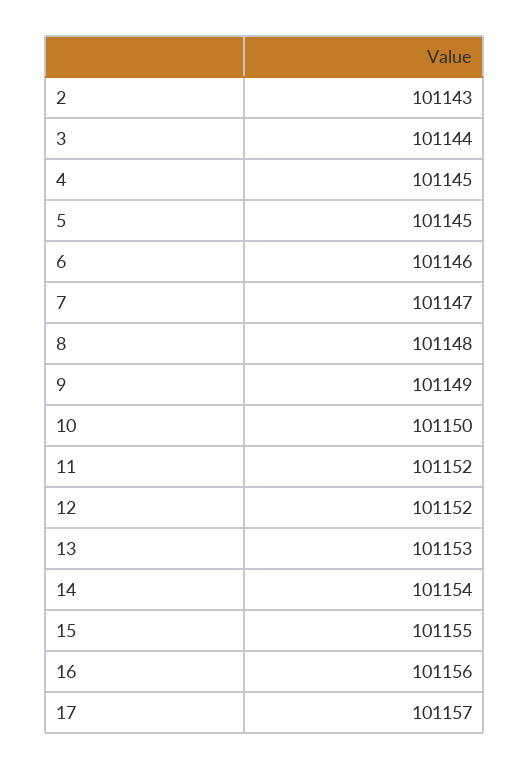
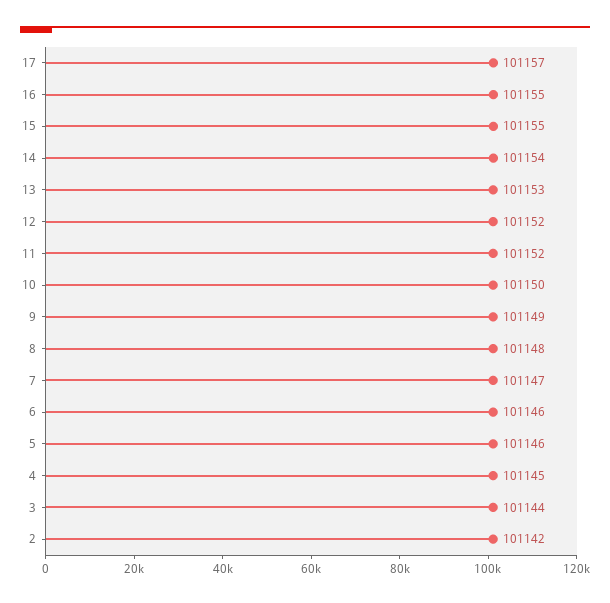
  {
-   "2": 101143,
+   "2": 101142,
    "3": 101144,
    "4": 101145,
-   "5": 101145,
+   "5": 101146,
    "6": 101146,
    "7": 101147,
    "8": 101148,
    "9": 101149,
    "10": 101150,
    "11": 101152,
    "12": 101152,
    "13": 101153,
    "14": 101154,
    "15": 101155,
-   "16": 101156,
+   "16": 101155,
    "17": 101157
  }

